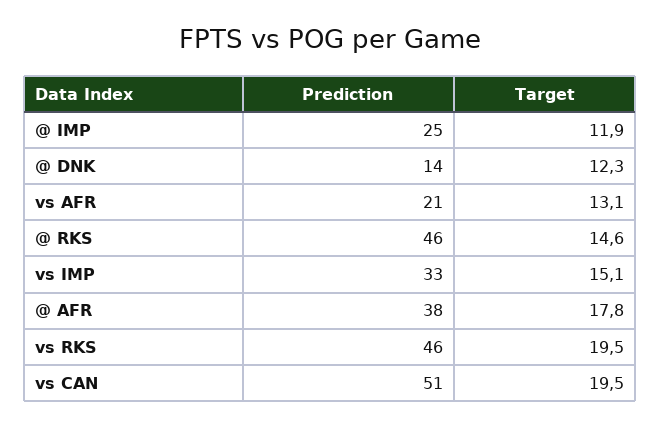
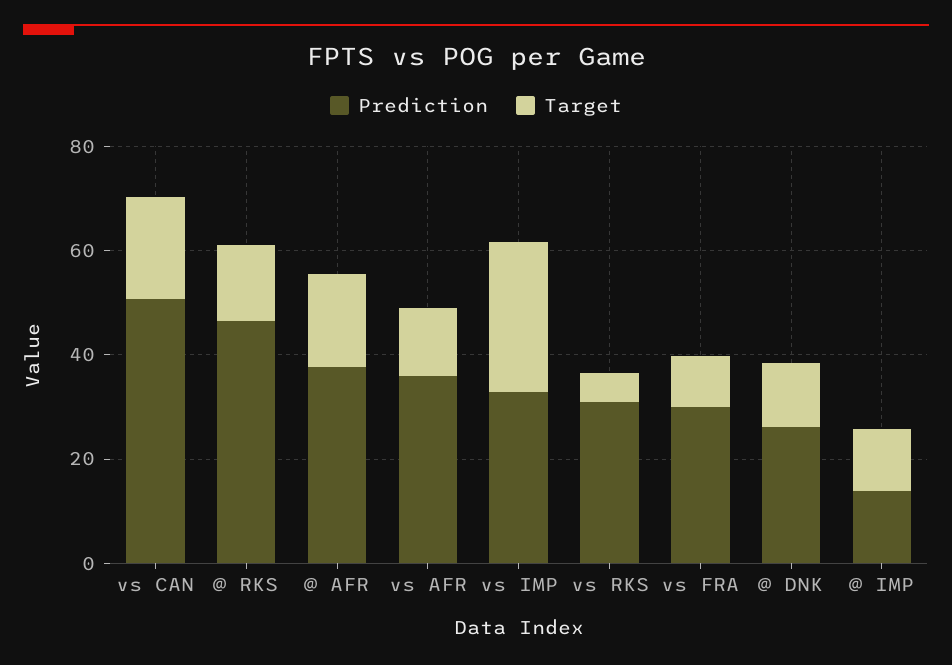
  {
    "Prediction": {
-     "@ IMP": 25,
+     "@ IMP": 15,
-     "@ DNK": 14,
+     "@ DNK": 25,
-     "vs AFR": 21,
+     "vs AFR": 35,
      "@ RKS": 46,
      "vs IMP": 33,
      "@ AFR": 38,
-     "vs RKS": 46,
+     "vs RKS": 30,
-     "vs CAN": 51
+     "vs CAN": 51,
+     "vs FRA": 30
    },
    "Target": {
      "@ IMP": 11.9,
      "@ DNK": 12.3,
      "vs AFR": 13.1,
      "@ RKS": 14.6,
-     "vs IMP": 15.1,
+     "vs IMP": 30,
      "@ AFR": 17.8,
-     "vs RKS": 19.5,
+     "vs RKS": 5,
-     "vs CAN": 19.5
+     "vs CAN": 19.5,
+     "vs FRA": 10
    }
  }

